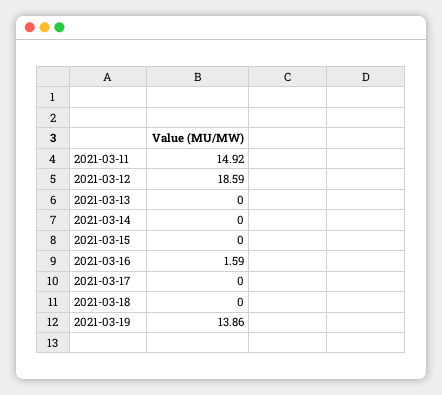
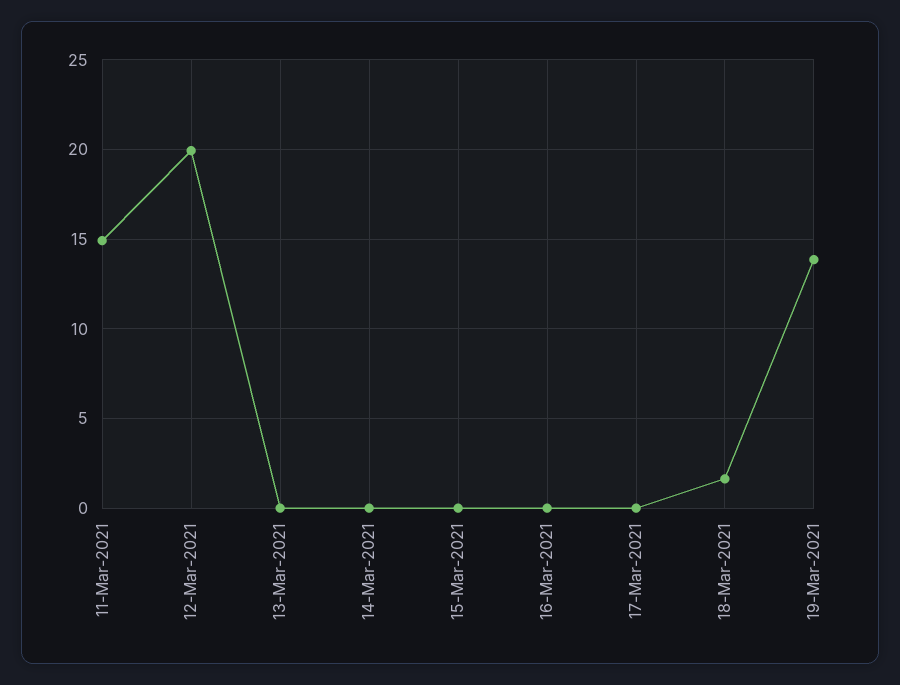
  {
    "2021-03-11": 14.92,
-   "2021-03-12": 18.59,
+   "2021-03-12": 20,
    "2021-03-13": 0,
    "2021-03-14": 0,
    "2021-03-15": 0,
-   "2021-03-16": 1.59,
+   "2021-03-16": 0,
    "2021-03-17": 0,
-   "2021-03-18": 0,
+   "2021-03-18": 1.5,
    "2021-03-19": 13.86
  }

